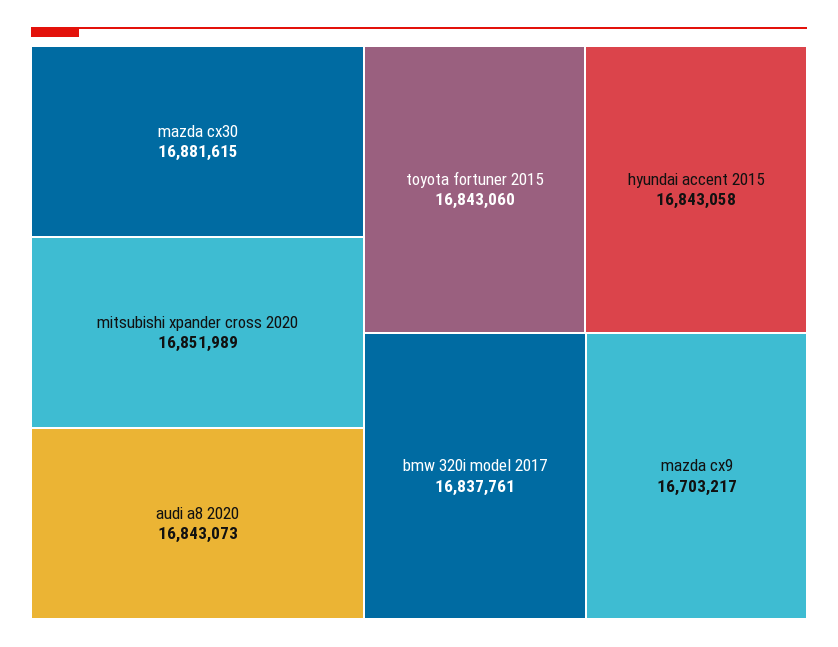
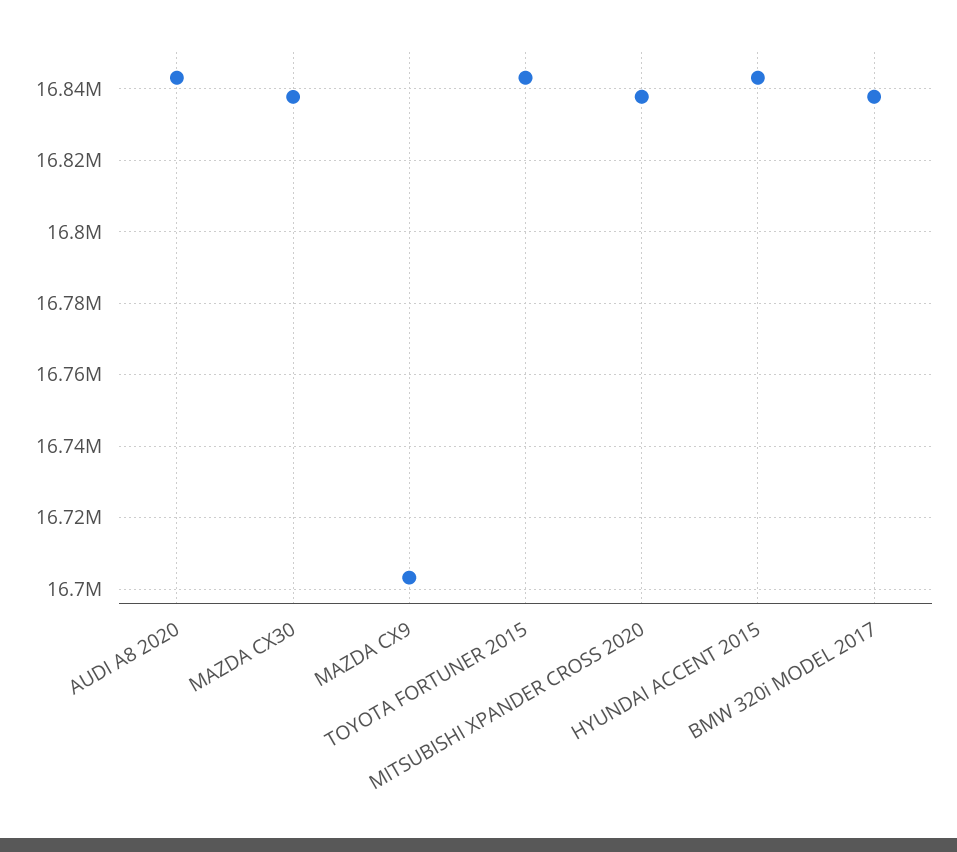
  {
-   "mazda cx30": 16881615,
+   "mazda cx30": 16838000,
-   "mitsubishi xpander cross 2020": 16851989,
+   "mitsubishi xpander cross 2020": 16838000,
    "audi a8 2020": 16843073,
    "toyota fortuner 2015": 16843060,
    "hyundai accent 2015": 16843058,
    "bmw 320i model 2017": 16837761,
    "mazda cx9": 16703217
  }

